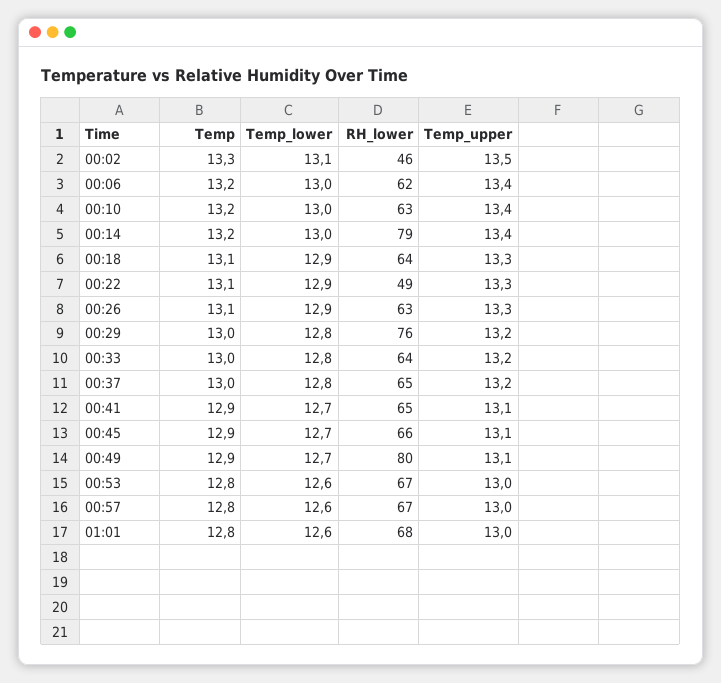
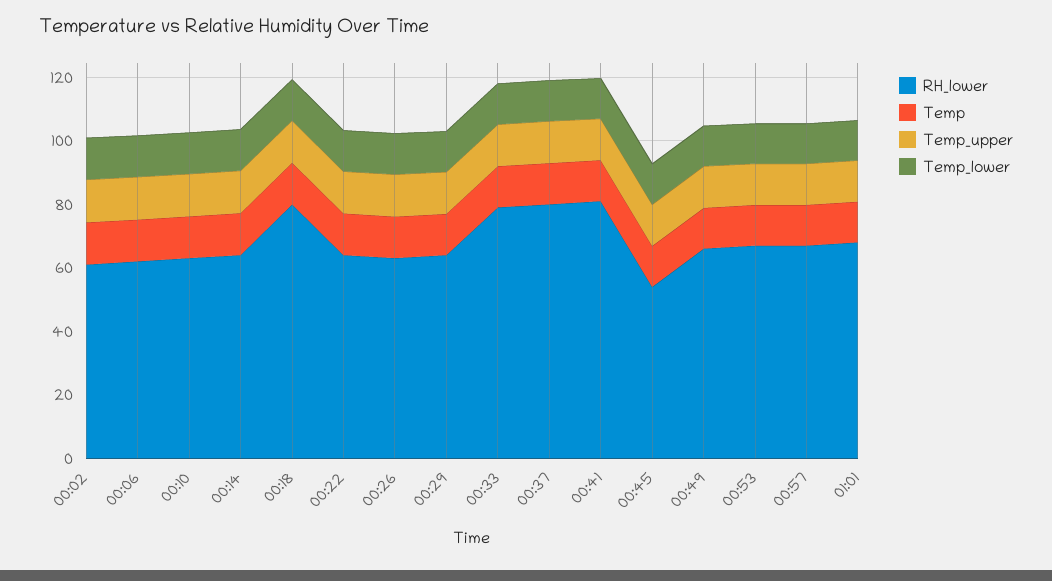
  {
    "Temp": {
      "00:02": 13.3,
      "00:06": 13.2,
      "00:10": 13.2,
      "00:14": 13.2,
      "00:18": 13.1,
      "00:22": 13.1,
      "00:26": 13.1,
      "00:29": 13,
      "00:33": 13,
      "00:37": 13,
      "00:41": 12.9,
      "00:45": 12.9,
      "00:49": 12.9,
      "00:53": 12.8,
      "00:57": 12.8,
      "01:01": 12.8
    },
    "Temp_lower": {
      "00:02": 13.1,
      "00:06": 13,
      "00:10": 13,
      "00:14": 13,
      "00:18": 12.9,
      "00:22": 12.9,
      "00:26": 12.9,
      "00:29": 12.8,
      "00:33": 12.8,
      "00:37": 12.8,
      "00:41": 12.7,
      "00:45": 12.7,
      "00:49": 12.7,
      "00:53": 12.6,
      "00:57": 12.6,
      "01:01": 12.6
    },
    "RH_lower": {
-     "00:02": 46,
+     "00:02": 60,
      "00:06": 62,
      "00:10": 63,
-     "00:14": 79,
+     "00:14": 65,
-     "00:18": 64,
+     "00:18": 80,
-     "00:22": 49,
+     "00:22": 65,
      "00:26": 63,
-     "00:29": 76,
+     "00:29": 65,
-     "00:33": 64,
+     "00:33": 80,
-     "00:37": 65,
+     "00:37": 80,
-     "00:41": 65,
+     "00:41": 80,
-     "00:45": 66,
+     "00:45": 55,
-     "00:49": 80,
+     "00:49": 65,
      "00:53": 67,
      "00:57": 67,
      "01:01": 68
    },
    "Temp_upper": {
      "00:02": 13.5,
      "00:06": 13.4,
      "00:10": 13.4,
      "00:14": 13.4,
      "00:18": 13.3,
      "00:22": 13.3,
      "00:26": 13.3,
      "00:29": 13.2,
      "00:33": 13.2,
      "00:37": 13.2,
      "00:41": 13.1,
      "00:45": 13.1,
      "00:49": 13.1,
      "00:53": 13,
      "00:57": 13,
      "01:01": 13
    }
  }

